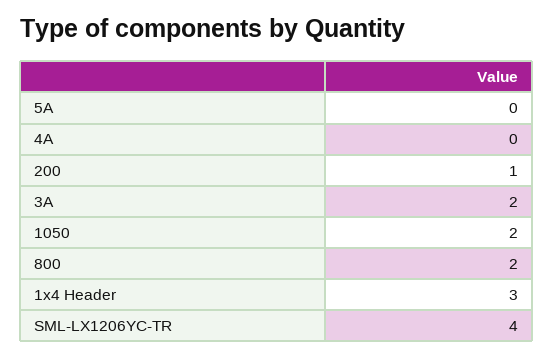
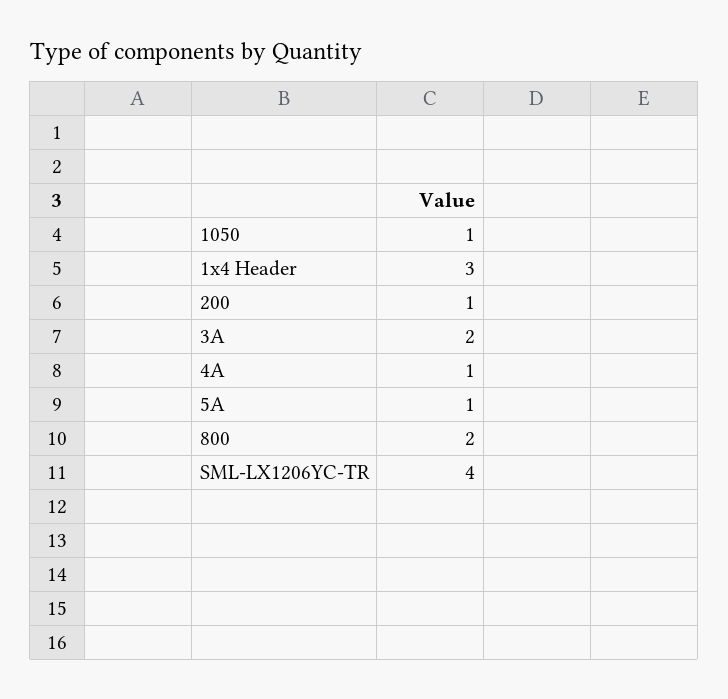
  {
-   "5A": 0,
+   "5A": 1,
-   "4A": 0,
+   "4A": 1,
    "200": 1,
    "3A": 2,
-   "1050": 2,
+   "1050": 1,
    "800": 2,
    "1x4 Header": 3,
    "SML-LX1206YC-TR": 4
  }

